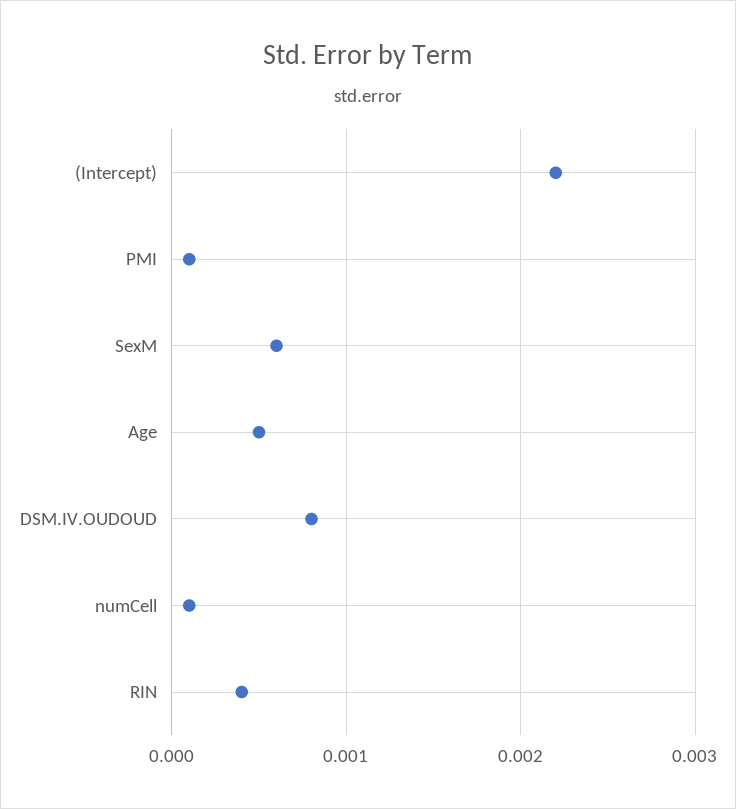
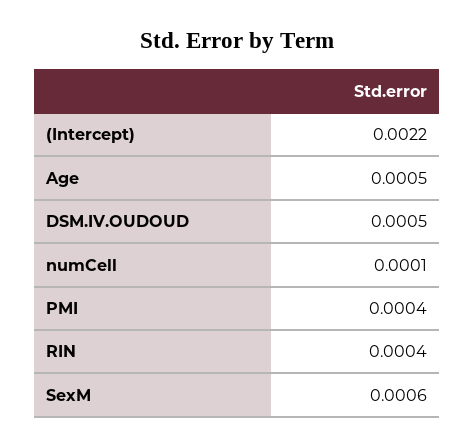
  {
    "(Intercept)": 0.0022,
-   "PMI": 0.0001,
+   "PMI": 0.0004,
    "SexM": 0.0006,
    "Age": 0.0005,
-   "DSM.IV.OUDOUD": 0.0008,
+   "DSM.IV.OUDOUD": 0.0005,
    "numCell": 0.0001,
    "RIN": 0.0004
  }

